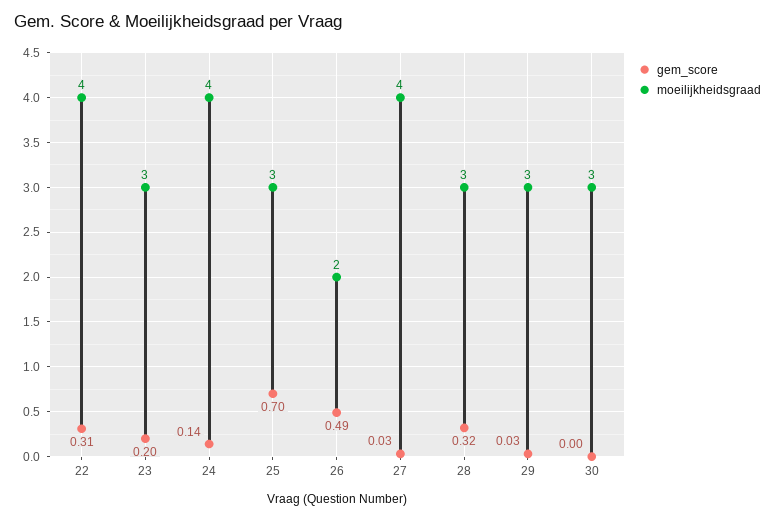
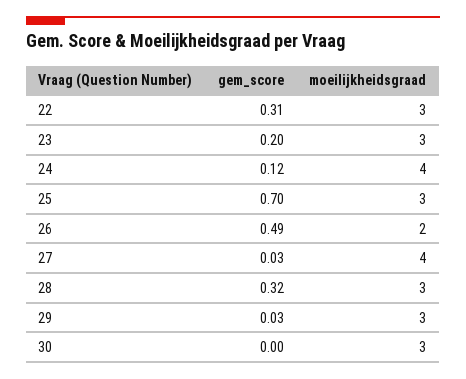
  {
    "gem_score": {
      "22": 0.31,
      "23": 0.2,
-     "24": 0.14,
+     "24": 0.12,
      "25": 0.7,
      "26": 0.49,
      "27": 0.03,
      "28": 0.32,
      "29": 0.03,
      "30": 0
    },
    "moeilijkheidsgraad": {
-     "22": 4,
+     "22": 3,
      "23": 3,
      "24": 4,
      "25": 3,
      "26": 2,
      "27": 4,
      "28": 3,
      "29": 3,
      "30": 3
    }
  }

